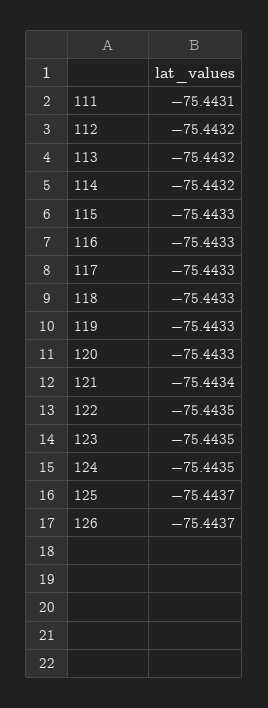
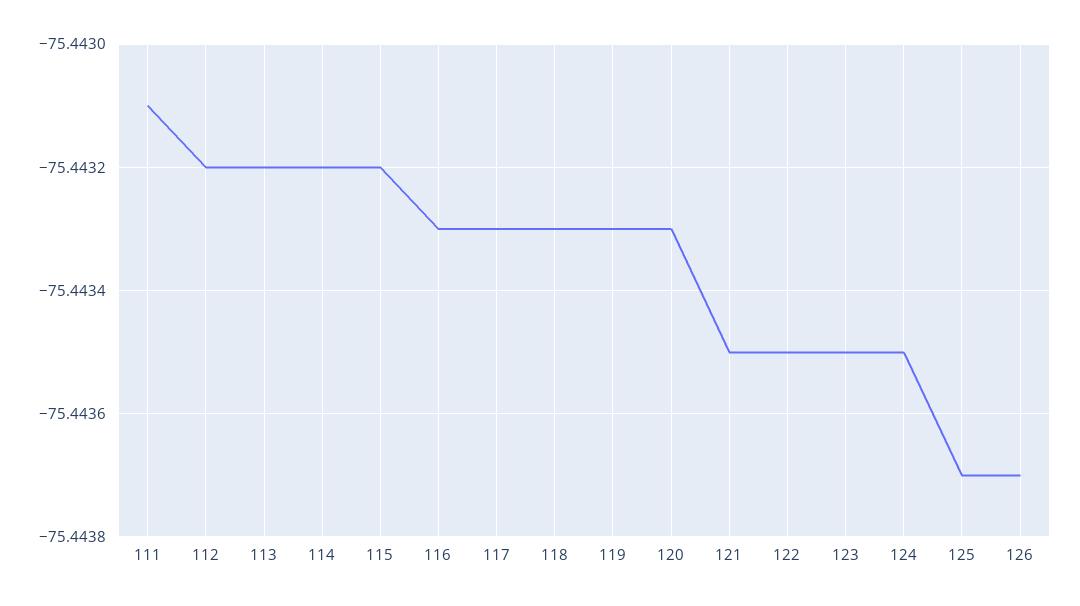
  {
    "111": -75.4431,
    "112": -75.4432,
    "113": -75.4432,
    "114": -75.4432,
-   "115": -75.4433,
+   "115": -75.4432,
    "116": -75.4433,
    "117": -75.4433,
    "118": -75.4433,
    "119": -75.4433,
    "120": -75.4433,
-   "121": -75.4434,
+   "121": -75.4435,
    "122": -75.4435,
    "123": -75.4435,
    "124": -75.4435,
    "125": -75.4437,
    "126": -75.4437
  }

